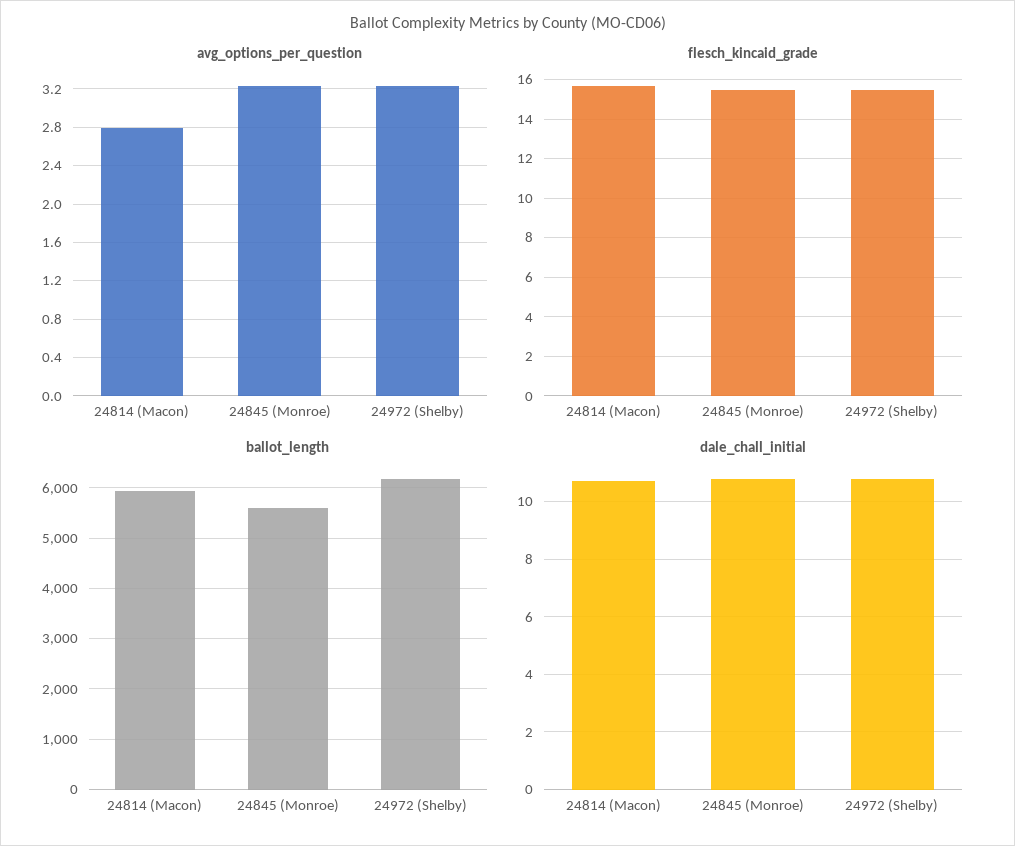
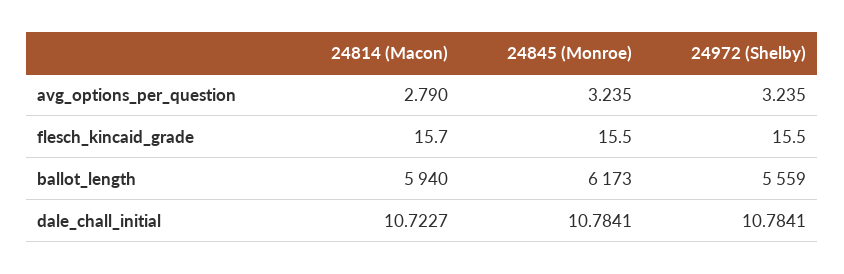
  {
    "avg_options_per_question": {
      "24814 (Macon)": 2.79,
      "24845 (Monroe)": 3.235,
      "24972 (Shelby)": 3.235
    },
    "flesch_kincaid_grade": {
      "24814 (Macon)": 15.7,
      "24845 (Monroe)": 15.5,
      "24972 (Shelby)": 15.5
    },
    "ballot_length": {
      "24814 (Macon)": 5940,
-     "24845 (Monroe)": 5600,
+     "24845 (Monroe)": 6173,
-     "24972 (Shelby)": 6200
+     "24972 (Shelby)": 5559
    },
    "dale_chall_initial": {
      "24814 (Macon)": 10.7227,
      "24845 (Monroe)": 10.7841,
      "24972 (Shelby)": 10.7841
    }
  }

